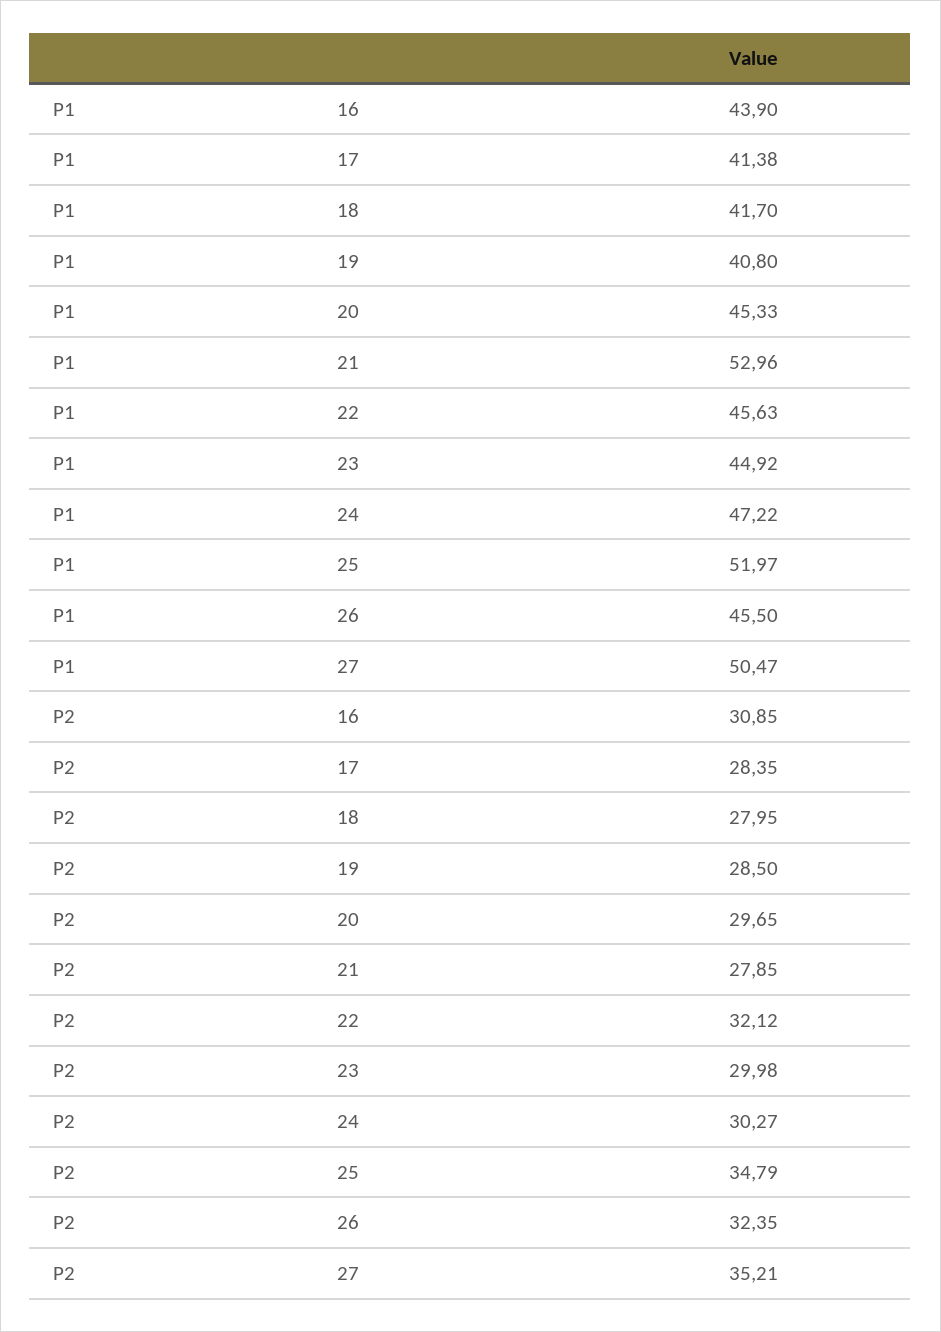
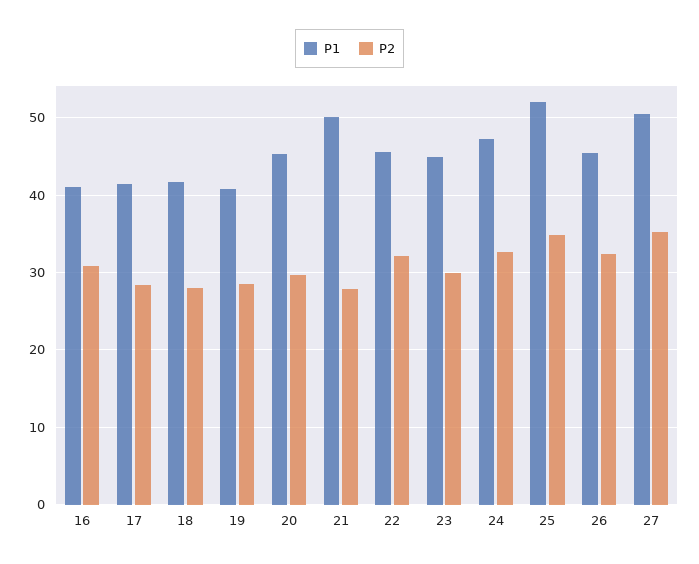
  {
    "P1": {
-     "16": 43.9,
+     "16": 41,
      "17": 41.38,
      "18": 41.7,
      "19": 40.8,
      "20": 45.33,
-     "21": 52.96,
+     "21": 50,
      "22": 45.63,
      "23": 44.92,
      "24": 47.22,
      "25": 51.97,
      "26": 45.5,
      "27": 50.47
    },
    "P2": {
      "16": 30.85,
      "17": 28.35,
      "18": 27.95,
      "19": 28.5,
      "20": 29.65,
      "21": 27.85,
      "22": 32.12,
      "23": 29.98,
-     "24": 30.27,
+     "24": 33,
      "25": 34.79,
      "26": 32.35,
      "27": 35.21
    }
  }

